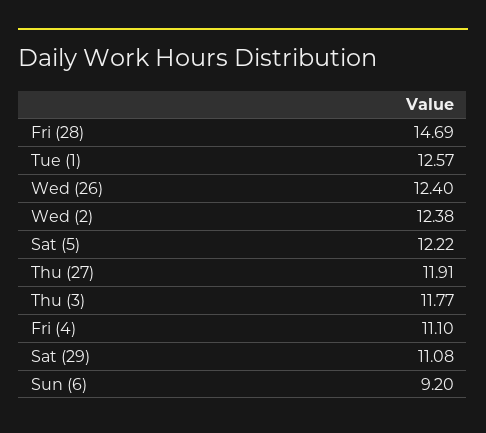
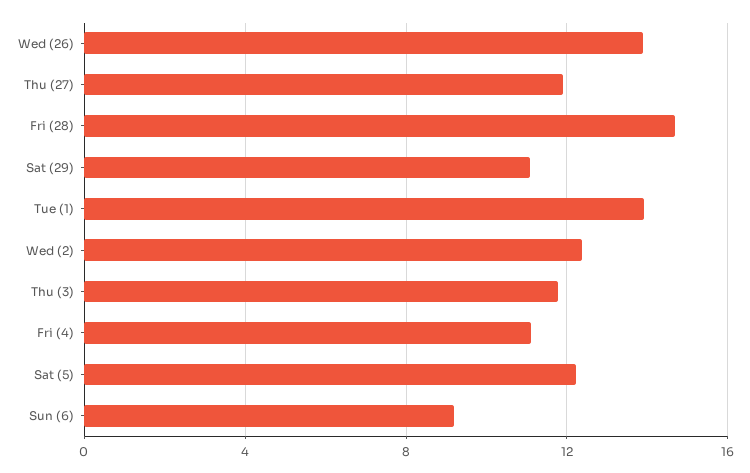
  {
    "Fri (28)": 14.69,
-   "Tue (1)": 12.57,
+   "Tue (1)": 14,
-   "Wed (26)": 12.4,
+   "Wed (26)": 14,
    "Wed (2)": 12.38,
    "Sat (5)": 12.22,
    "Thu (27)": 11.91,
    "Thu (3)": 11.77,
    "Fri (4)": 11.1,
    "Sat (29)": 11.08,
    "Sun (6)": 9.2
  }

